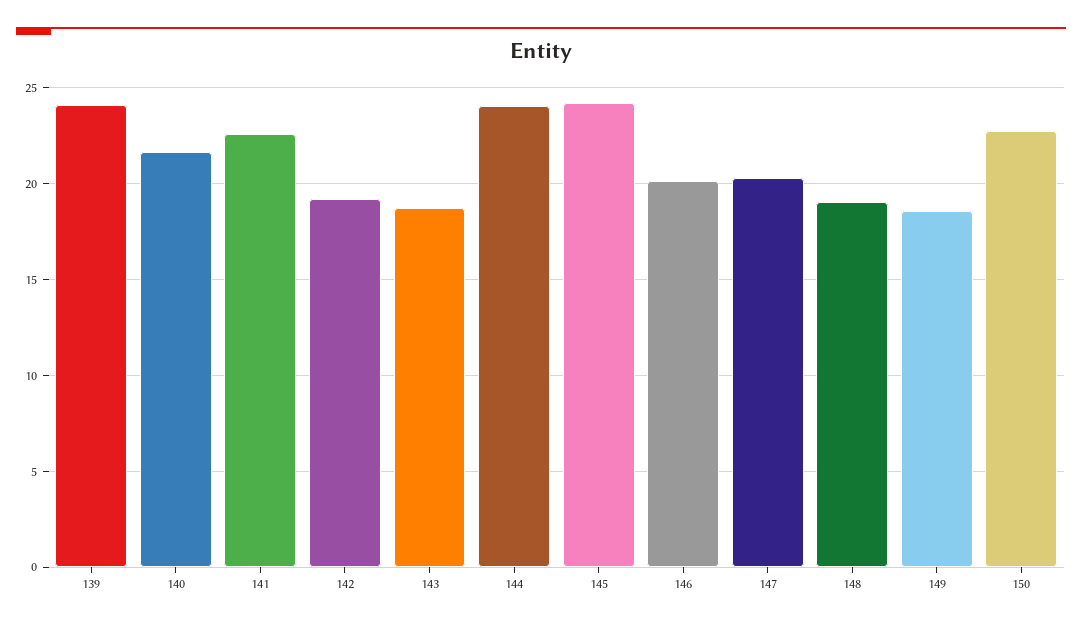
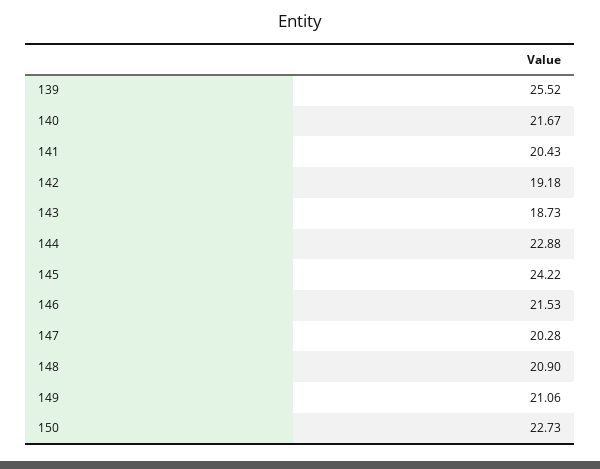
  {
-   "139": 24,
+   "139": 25.52,
    "140": 21.67,
-   "141": 22.5,
+   "141": 20.43,
    "142": 19.18,
    "143": 18.73,
-   "144": 24,
+   "144": 22.88,
    "145": 24.22,
-   "146": 20,
+   "146": 21.53,
    "147": 20.28,
-   "148": 19,
+   "148": 20.9,
-   "149": 18.5,
+   "149": 21.06,
    "150": 22.73
  }

